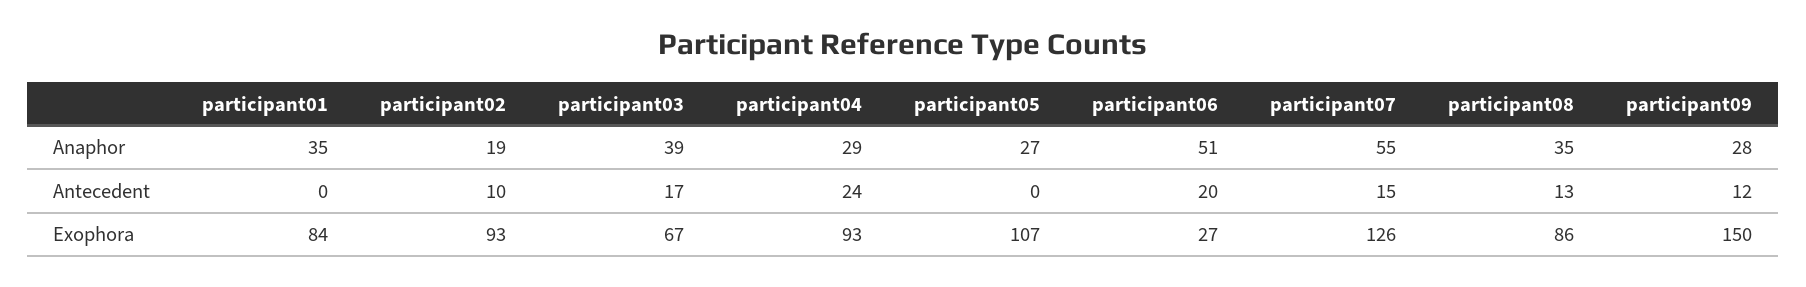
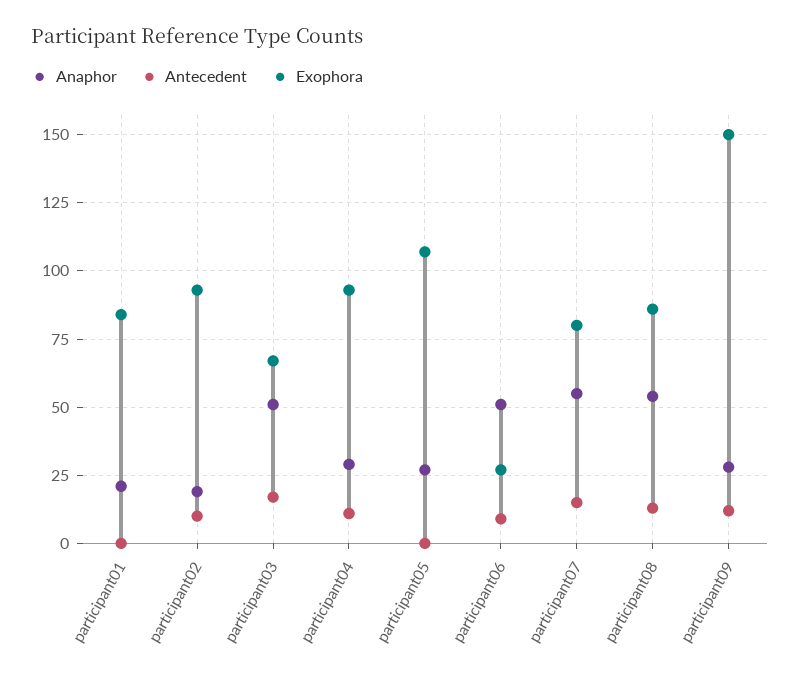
  {
    "Anaphor": {
-     "participant01": 35,
+     "participant01": 20,
      "participant02": 19,
-     "participant03": 39,
+     "participant03": 50,
      "participant04": 29,
      "participant05": 27,
      "participant06": 51,
      "participant07": 55,
-     "participant08": 35,
+     "participant08": 55,
      "participant09": 28
    },
    "Antecedent": {
      "participant01": 0,
      "participant02": 10,
      "participant03": 17,
-     "participant04": 24,
+     "participant04": 10,
      "participant05": 0,
-     "participant06": 20,
+     "participant06": 10,
      "participant07": 15,
      "participant08": 13,
      "participant09": 12
    },
    "Exophora": {
      "participant01": 84,
      "participant02": 93,
      "participant03": 67,
      "participant04": 93,
      "participant05": 107,
      "participant06": 27,
-     "participant07": 126,
+     "participant07": 80,
      "participant08": 86,
      "participant09": 150
    }
  }

